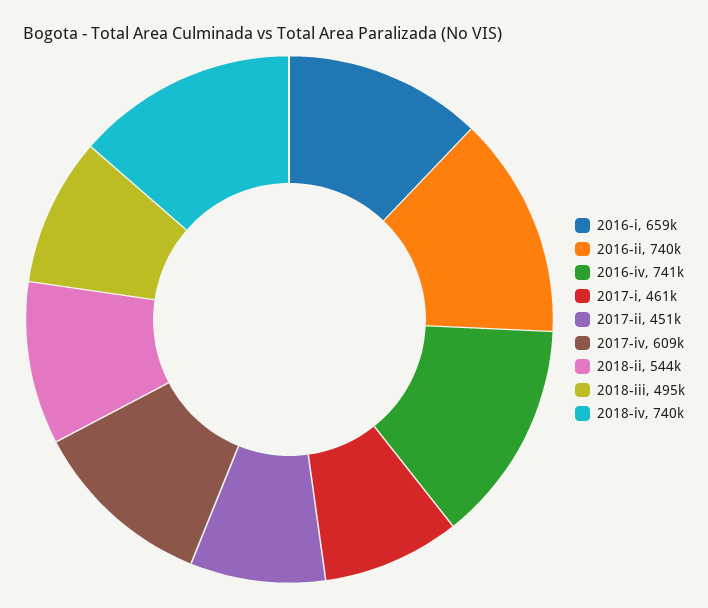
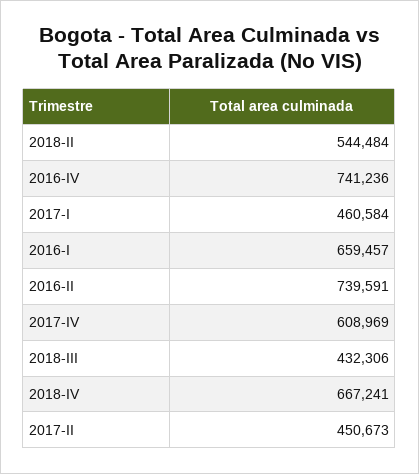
  {
    "2016-i": 659457,
    "2016-ii": 739591,
    "2016-iv": 741236,
    "2017-i": 460584,
    "2017-ii": 450673,
    "2017-iv": 608969,
    "2018-ii": 544484,
-   "2018-iii": 495000,
+   "2018-iii": 432306,
-   "2018-iv": 740000
+   "2018-iv": 667241
  }

